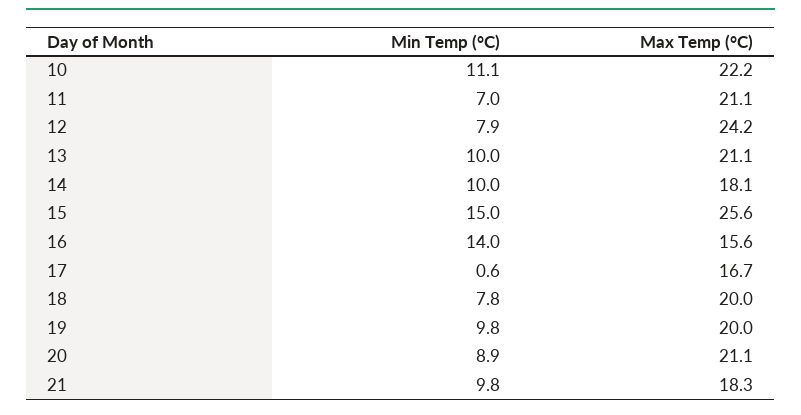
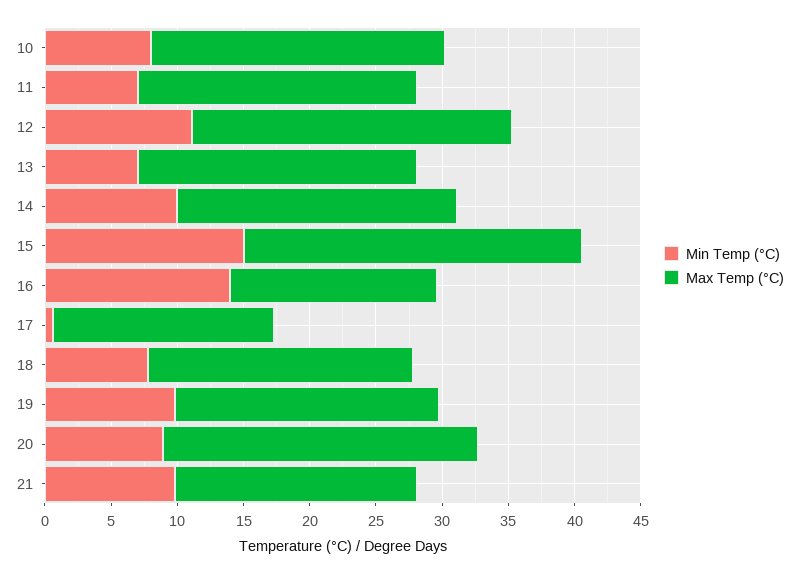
  {
    "Min Temp (°C)": {
-     "10": 11.1,
+     "10": 8,
      "11": 7,
-     "12": 7.9,
+     "12": 11,
-     "13": 10,
+     "13": 7,
      "14": 10,
      "15": 15,
      "16": 14,
      "17": 0.6,
      "18": 7.8,
      "19": 9.8,
      "20": 8.9,
      "21": 9.8
    },
    "Max Temp (°C)": {
      "10": 22.2,
      "11": 21.1,
      "12": 24.2,
      "13": 21.1,
-     "14": 18.1,
+     "14": 21,
      "15": 25.6,
      "16": 15.6,
      "17": 16.7,
      "18": 20,
      "19": 20,
-     "20": 21.1,
+     "20": 24,
      "21": 18.3
    }
  }

